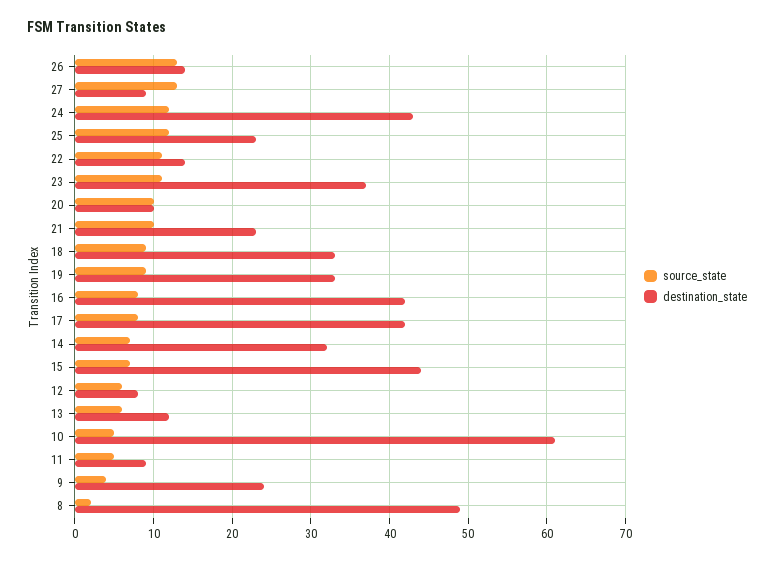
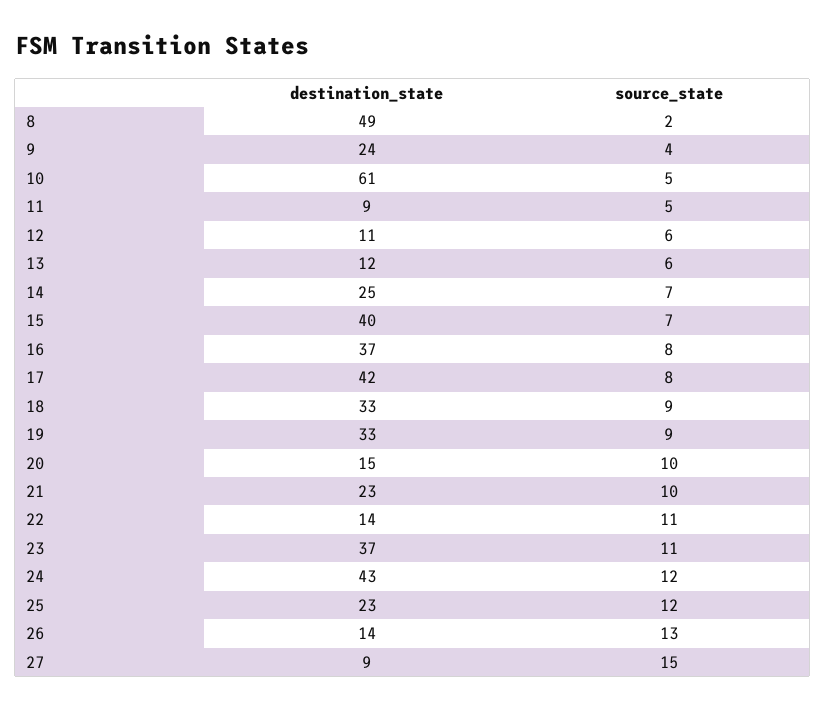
  {
    "source_state": {
      "26": 13,
-     "27": 13,
+     "27": 15,
      "24": 12,
      "25": 12,
      "22": 11,
      "23": 11,
      "20": 10,
      "21": 10,
      "18": 9,
      "19": 9,
      "16": 8,
      "17": 8,
      "14": 7,
      "15": 7,
      "12": 6,
      "13": 6,
      "10": 5,
      "11": 5,
      "9": 4,
      "8": 2
    },
    "destination_state": {
      "26": 14,
      "27": 9,
      "24": 43,
      "25": 23,
      "22": 14,
      "23": 37,
-     "20": 10,
+     "20": 15,
      "21": 23,
      "18": 33,
      "19": 33,
-     "16": 42,
+     "16": 37,
      "17": 42,
-     "14": 32,
+     "14": 25,
-     "15": 44,
+     "15": 40,
-     "12": 8,
+     "12": 11,
      "13": 12,
      "10": 61,
      "11": 9,
      "9": 24,
      "8": 49
    }
  }

